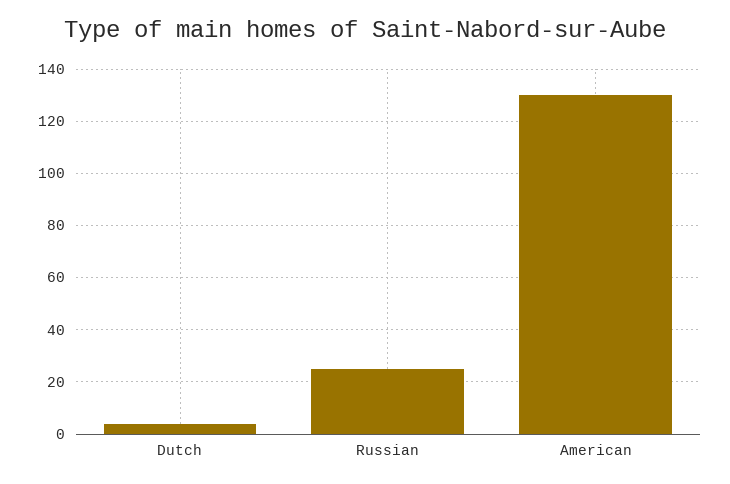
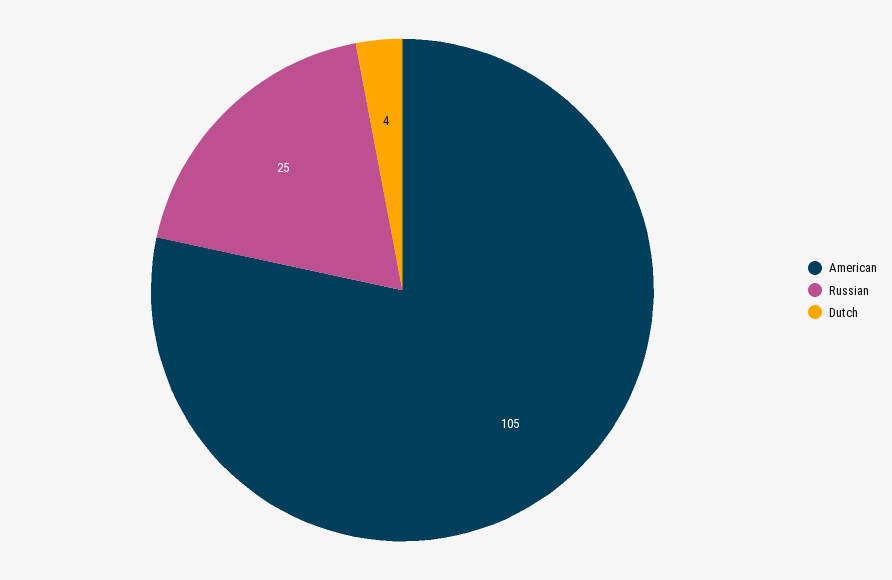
  {
    "Dutch": 4,
    "Russian": 25,
-   "American": 130
+   "American": 105
  }

